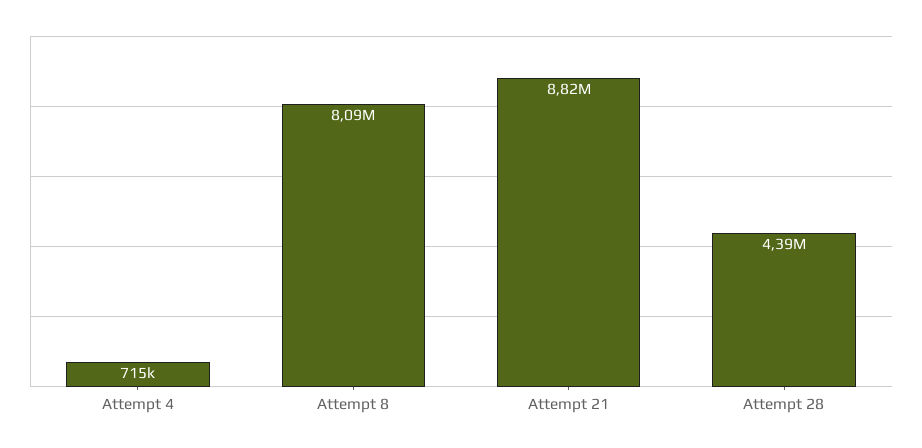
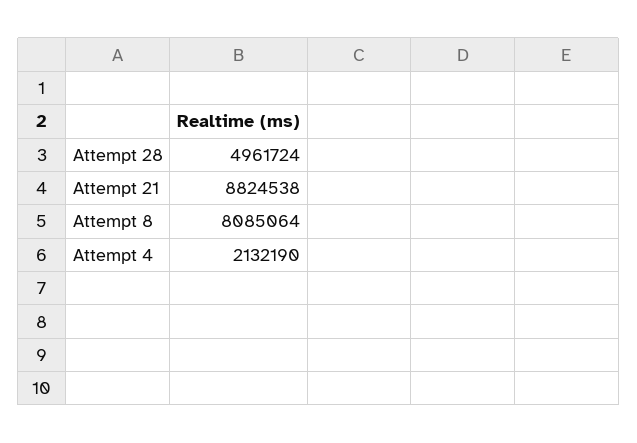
  {
-   "Attempt 4": 715000,
+   "Attempt 4": 2132190,
    "Attempt 8": 8085064,
    "Attempt 21": 8824538,
-   "Attempt 28": 4390000
+   "Attempt 28": 4961724
  }

